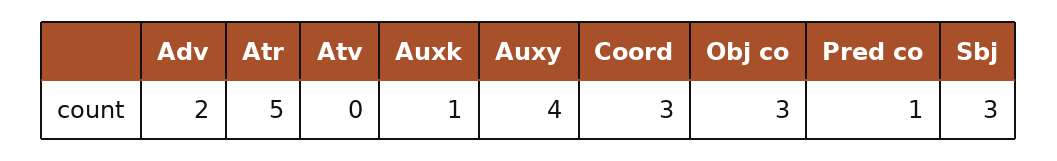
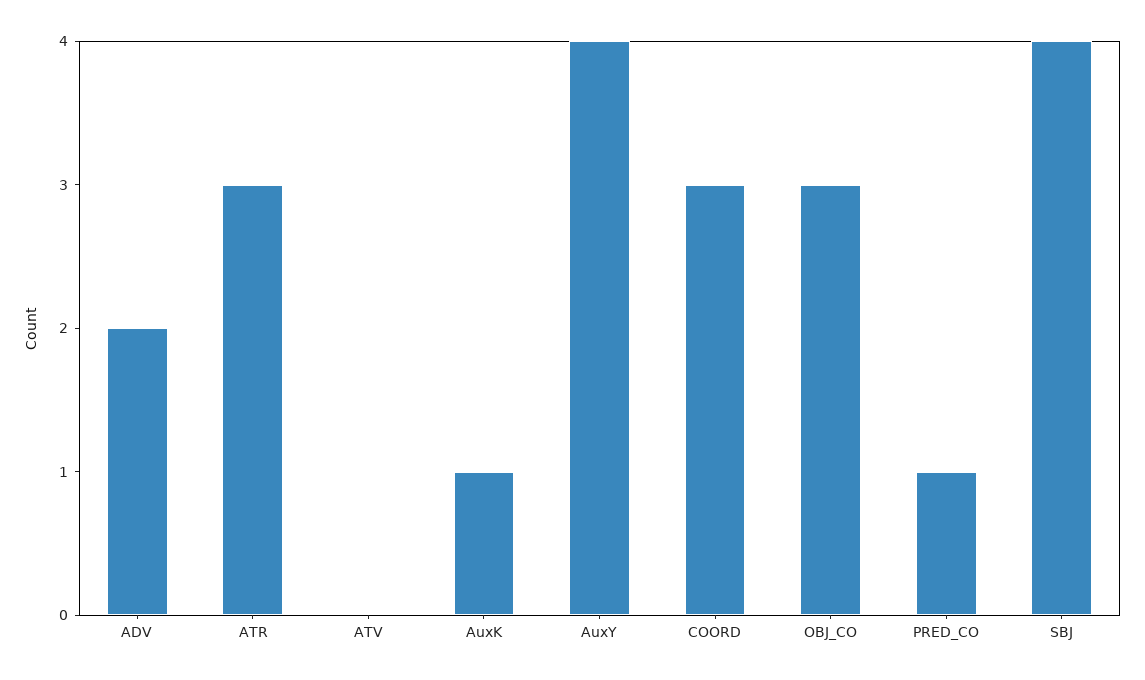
  {
    "Adv": 2,
-   "Atr": 5,
+   "Atr": 3,
    "Atv": 0,
    "Auxk": 1,
    "Auxy": 4,
    "Coord": 3,
    "Obj co": 3,
    "Pred co": 1,
-   "Sbj": 3
+   "Sbj": 4
  }

